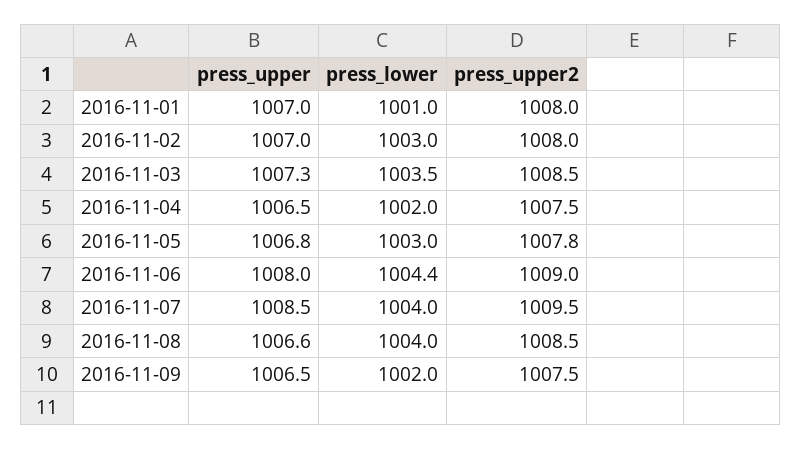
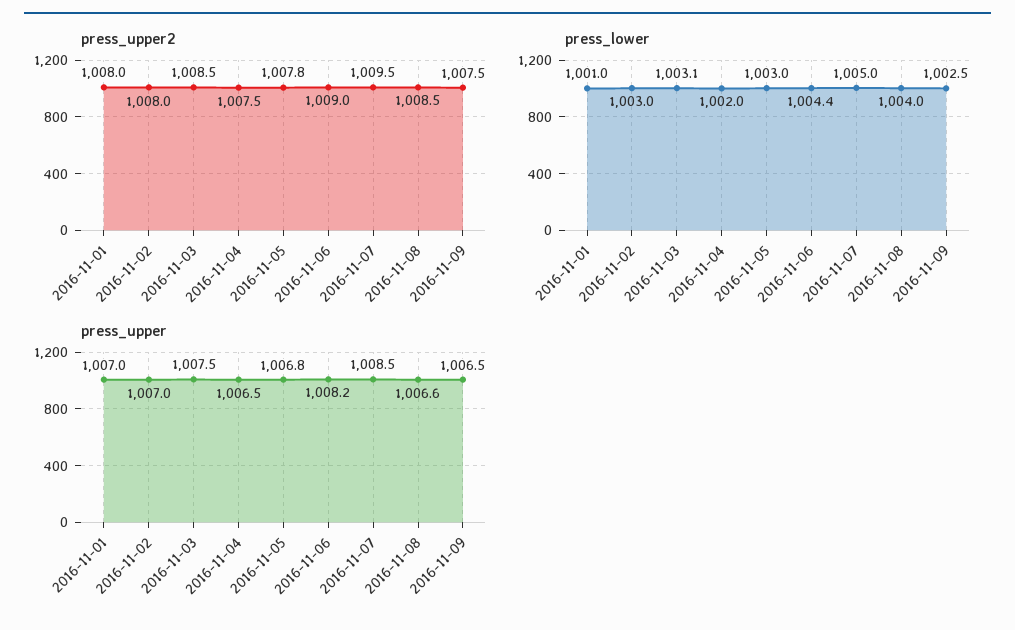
  {
    "press_upper": {
      "2016-11-01": 1007,
      "2016-11-02": 1007,
-     "2016-11-03": 1007.3,
+     "2016-11-03": 1007.5,
      "2016-11-04": 1006.5,
      "2016-11-05": 1006.8,
-     "2016-11-06": 1008,
+     "2016-11-06": 1008.2,
      "2016-11-07": 1008.5,
      "2016-11-08": 1006.6,
      "2016-11-09": 1006.5
    },
    "press_lower": {
      "2016-11-01": 1001,
      "2016-11-02": 1003,
-     "2016-11-03": 1003.5,
+     "2016-11-03": 1003.1,
      "2016-11-04": 1002,
      "2016-11-05": 1003,
      "2016-11-06": 1004.4,
-     "2016-11-07": 1004,
+     "2016-11-07": 1005,
      "2016-11-08": 1004,
-     "2016-11-09": 1002
+     "2016-11-09": 1002.5
    },
    "press_upper2": {
      "2016-11-01": 1008,
      "2016-11-02": 1008,
      "2016-11-03": 1008.5,
      "2016-11-04": 1007.5,
      "2016-11-05": 1007.8,
      "2016-11-06": 1009,
      "2016-11-07": 1009.5,
      "2016-11-08": 1008.5,
      "2016-11-09": 1007.5
    }
  }

